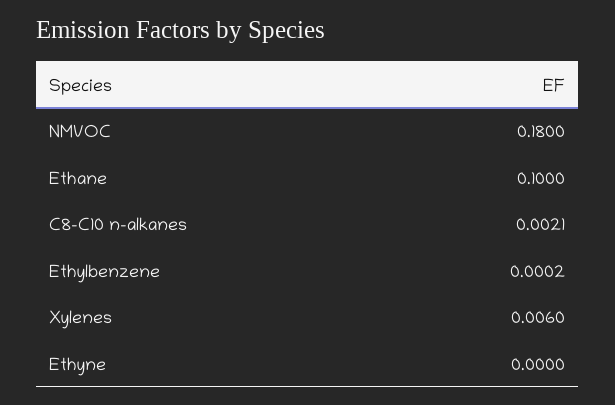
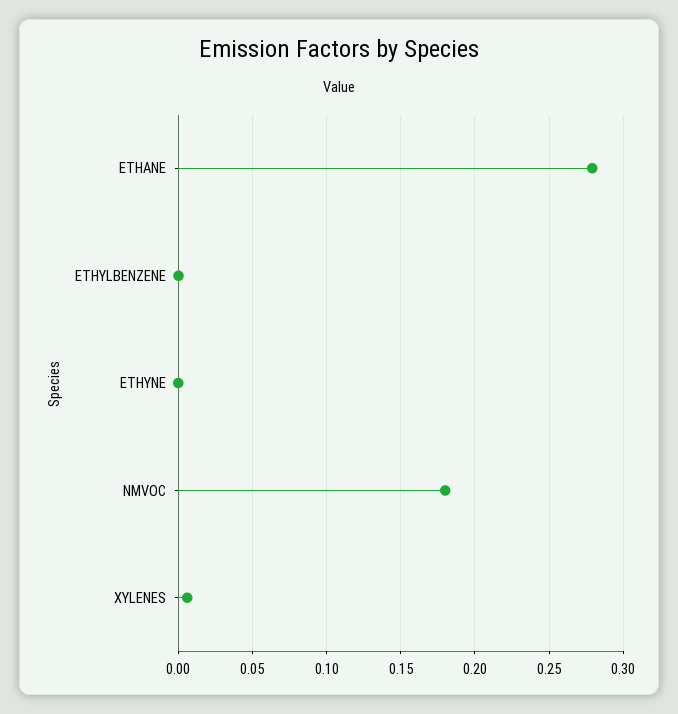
  {
    "NMVOC": 0.18,
-   "Ethane": 0.1,
+   "Ethane": 0.28,
-   "C8-C10 n-alkanes": 0.0021,
    "Ethylbenzene": 0.0002,
    "Xylenes": 0.006,
    "Ethyne": 0
  }

